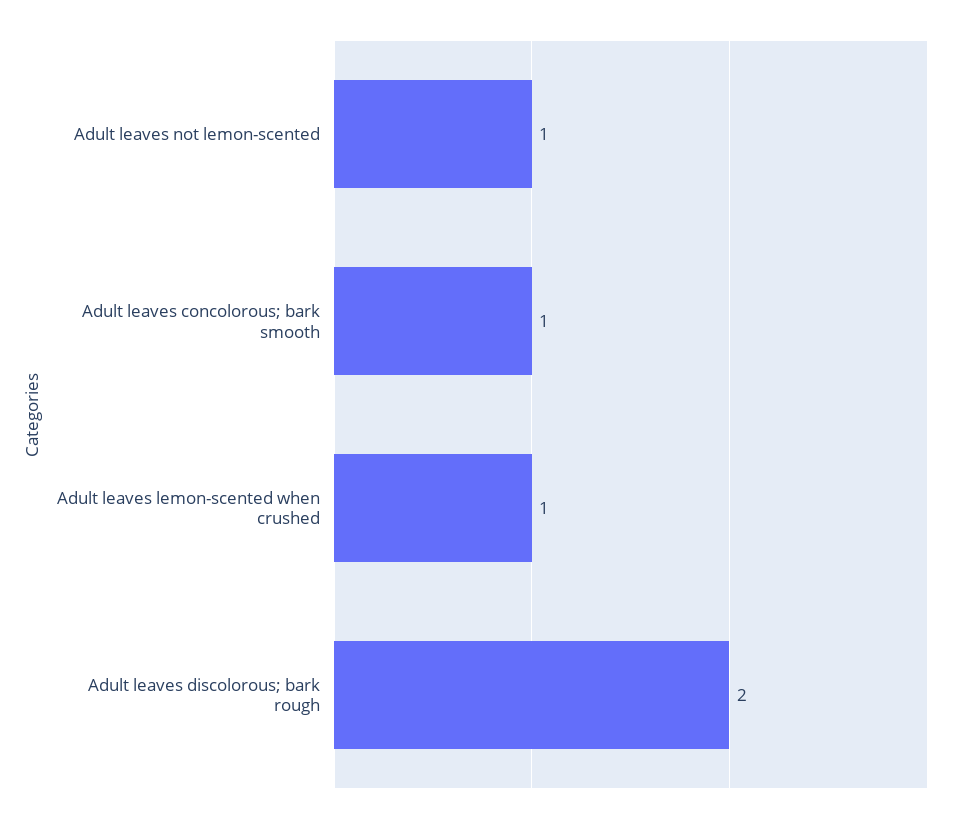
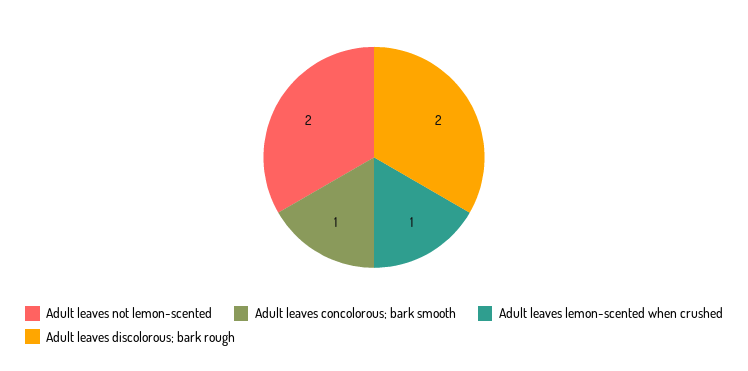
  {
-   "Adult leaves not lemon-scented": 1,
+   "Adult leaves not lemon-scented": 2,
    "Adult leaves concolorous; bark smooth": 1,
    "Adult leaves lemon-scented when crushed": 1,
    "Adult leaves discolorous; bark rough": 2
  }

